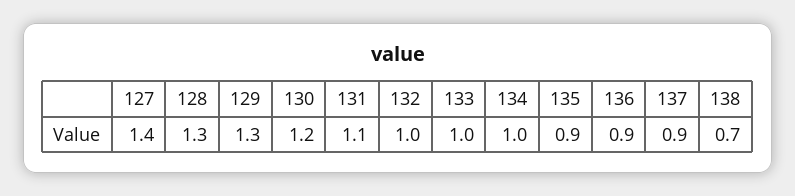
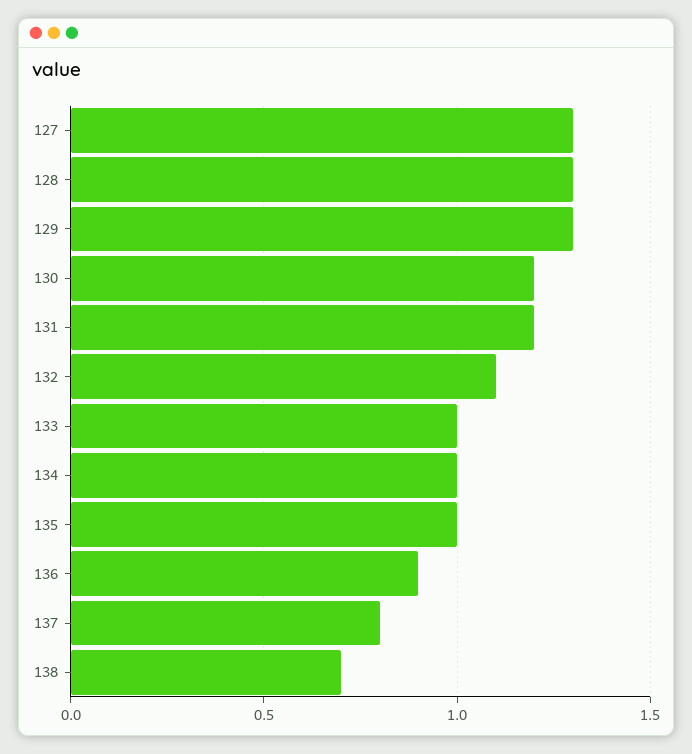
  {
-   "127": 1.4,
+   "127": 1.3,
    "128": 1.3,
    "129": 1.3,
    "130": 1.2,
-   "131": 1.1,
+   "131": 1.2,
-   "132": 1,
+   "132": 1.1,
    "133": 1,
    "134": 1,
-   "135": 0.9,
+   "135": 1,
    "136": 0.9,
-   "137": 0.9,
+   "137": 0.8,
    "138": 0.7
  }

